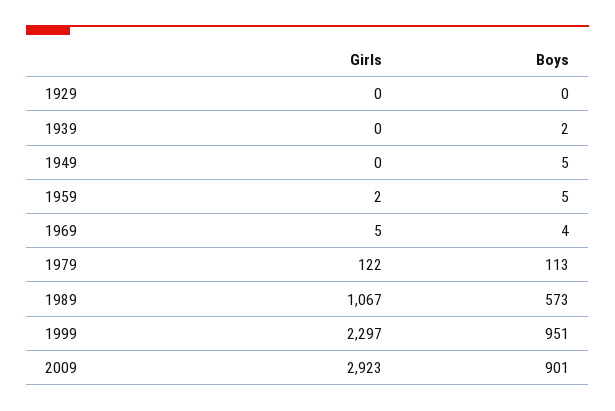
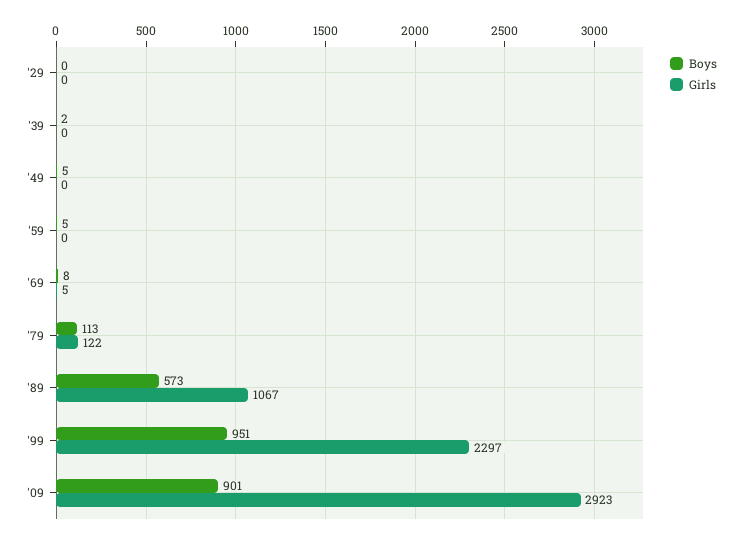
  {
    "Girls": {
      "1929": 0,
      "1939": 0,
      "1949": 0,
-     "1959": 2,
+     "1959": 0,
      "1969": 5,
      "1979": 122,
      "1989": 1067,
      "1999": 2297,
      "2009": 2923
    },
    "Boys": {
      "1929": 0,
      "1939": 2,
      "1949": 5,
      "1959": 5,
-     "1969": 4,
+     "1969": 8,
      "1979": 113,
      "1989": 573,
      "1999": 951,
      "2009": 901
    }
  }

